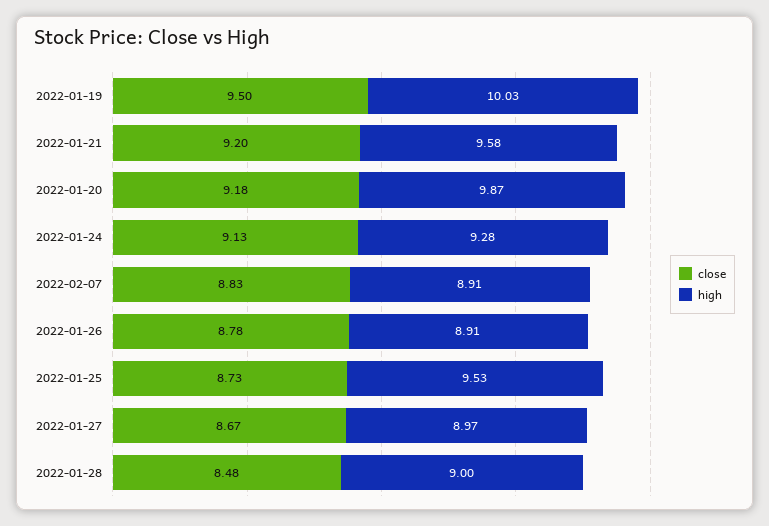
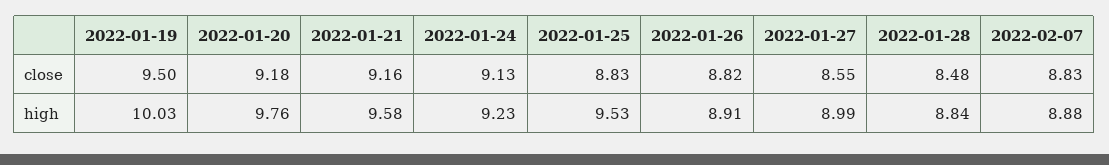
  {
    "close": {
      "2022-01-19": 9.5,
-     "2022-01-21": 9.2,
+     "2022-01-21": 9.16,
      "2022-01-20": 9.18,
      "2022-01-24": 9.13,
      "2022-02-07": 8.83,
-     "2022-01-26": 8.78,
+     "2022-01-26": 8.82,
-     "2022-01-25": 8.73,
+     "2022-01-25": 8.83,
-     "2022-01-27": 8.67,
+     "2022-01-27": 8.55,
      "2022-01-28": 8.48
    },
    "high": {
      "2022-01-19": 10.03,
      "2022-01-21": 9.58,
-     "2022-01-20": 9.87,
+     "2022-01-20": 9.76,
-     "2022-01-24": 9.28,
+     "2022-01-24": 9.23,
-     "2022-02-07": 8.91,
+     "2022-02-07": 8.88,
      "2022-01-26": 8.91,
      "2022-01-25": 9.53,
-     "2022-01-27": 8.97,
+     "2022-01-27": 8.99,
-     "2022-01-28": 9
+     "2022-01-28": 8.84
    }
  }

